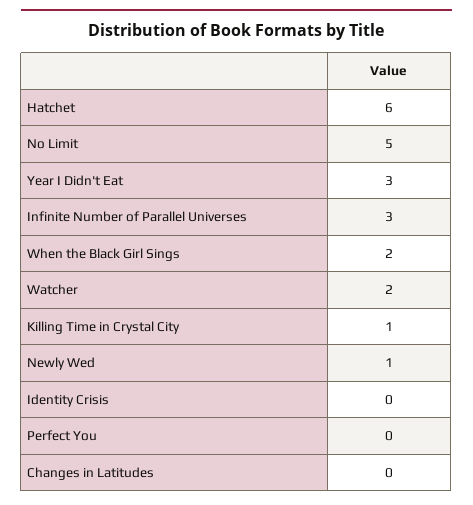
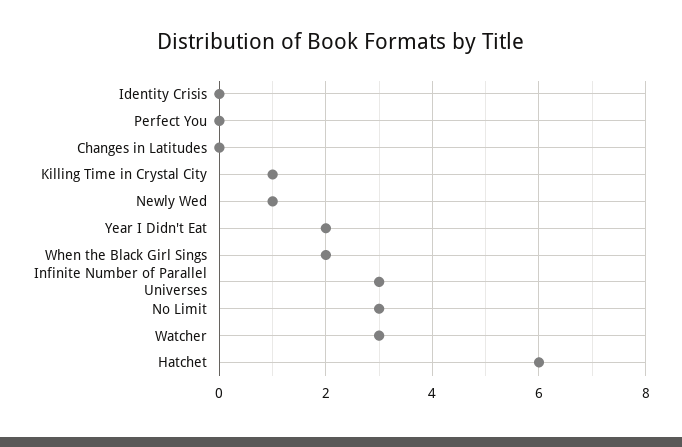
  {
    "Hatchet": 6,
-   "No Limit": 5,
+   "No Limit": 3,
-   "Year I Didn't Eat": 3,
+   "Year I Didn't Eat": 2,
    "Infinite Number of Parallel Universes": 3,
    "When the Black Girl Sings": 2,
-   "Watcher": 2,
+   "Watcher": 3,
    "Killing Time in Crystal City": 1,
    "Newly Wed": 1,
    "Identity Crisis": 0,
    "Perfect You": 0,
    "Changes in Latitudes": 0
  }

